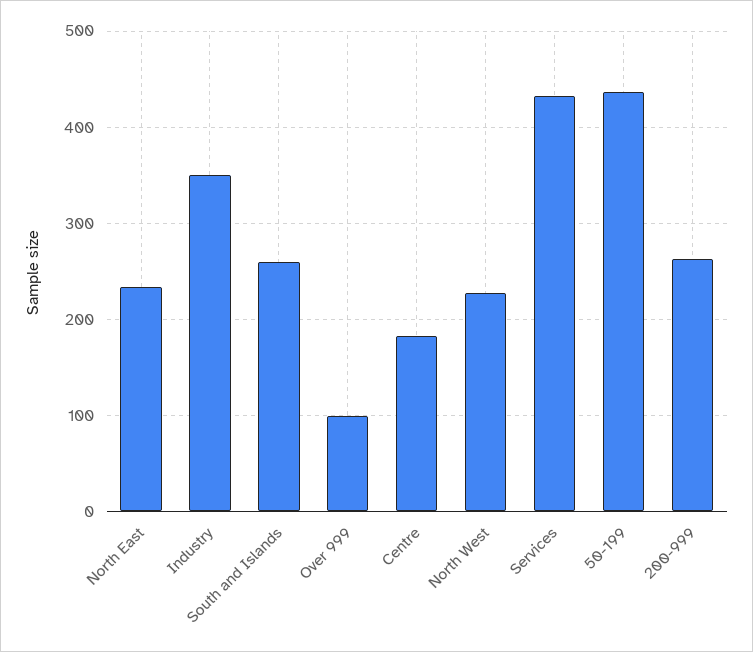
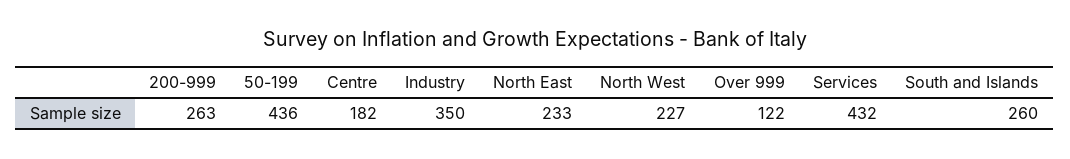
  {
    "North East": 233,
    "Industry": 350,
    "South and Islands": 260,
-   "Over 999": 100,
+   "Over 999": 122,
    "Centre": 182,
    "North West": 227,
    "Services": 432,
    "50-199": 436,
    "200-999": 263
  }

